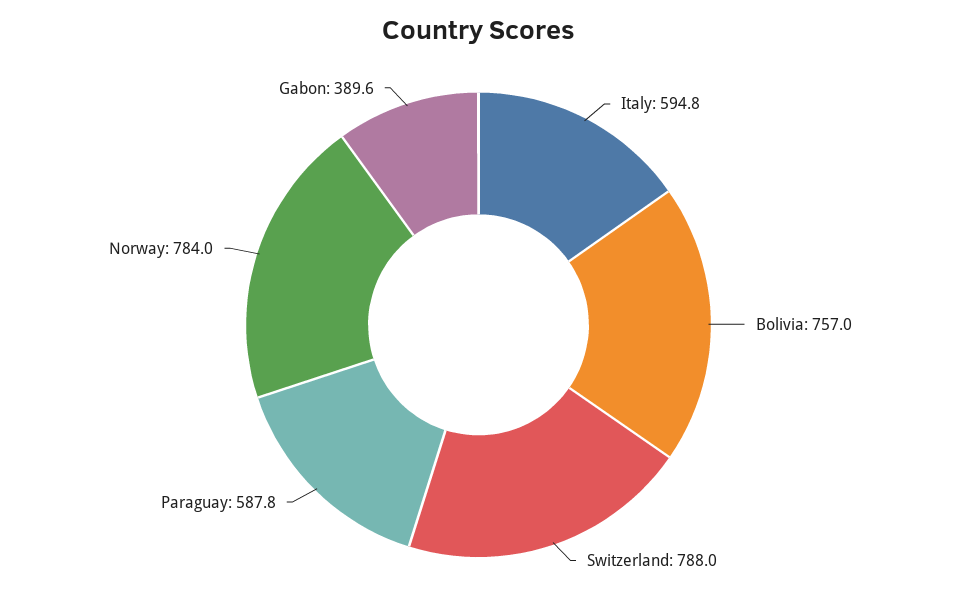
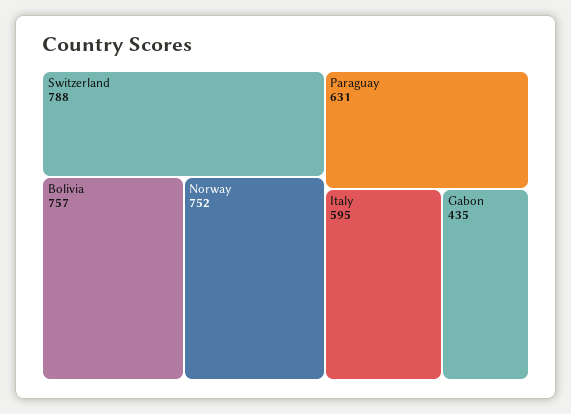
  {
    "Italy": 594.8,
    "Bolivia": 757,
    "Switzerland": 788,
-   "Paraguay": 587.8,
+   "Paraguay": 631,
-   "Norway": 784,
+   "Norway": 752,
-   "Gabon": 389.6
+   "Gabon": 435
  }

